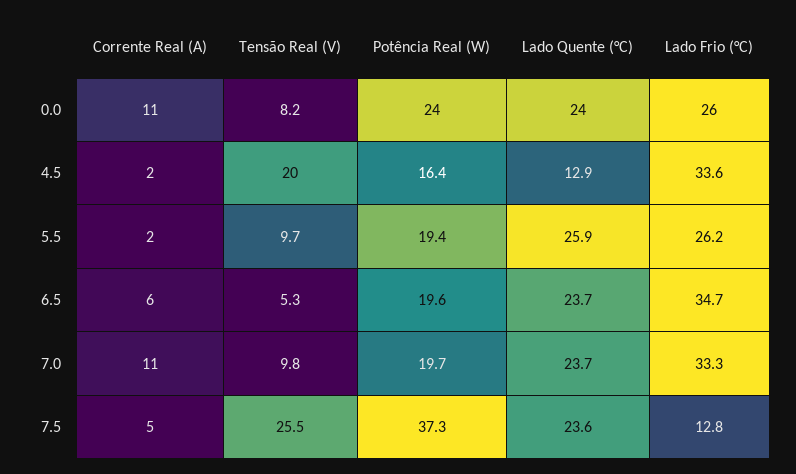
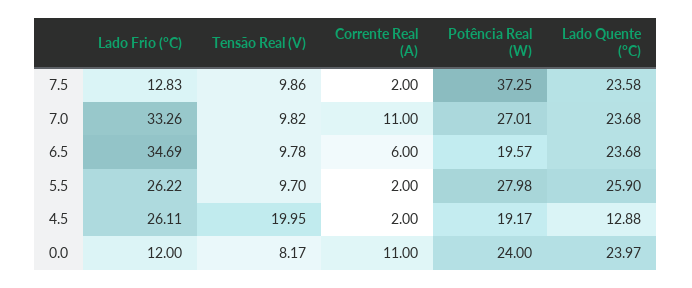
  {
    "Corrente Real (A)": {
      "0.0": 11,
      "4.5": 2,
      "5.5": 2,
      "6.5": 6,
      "7.0": 11,
-     "7.5": 5
+     "7.5": 2
    },
    "Tensão Real (V)": {
      "0.0": 8.17,
      "4.5": 19.95,
      "5.5": 9.7,
-     "6.5": 5.3,
+     "6.5": 9.78,
      "7.0": 9.82,
-     "7.5": 25.5
+     "7.5": 9.86
    },
    "Potência Real (W)": {
      "0.0": 24,
-     "4.5": 16.4,
+     "4.5": 19.17,
-     "5.5": 19.4,
+     "5.5": 27.98,
      "6.5": 19.57,
-     "7.0": 19.7,
+     "7.0": 27.01,
      "7.5": 37.25
    },
    "Lado Quente (°C)": {
      "0.0": 23.97,
      "4.5": 12.88,
      "5.5": 25.9,
      "6.5": 23.68,
      "7.0": 23.68,
      "7.5": 23.58
    },
    "Lado Frio (°C)": {
-     "0.0": 26,
+     "0.0": 12,
-     "4.5": 33.6,
+     "4.5": 26.11,
      "5.5": 26.22,
      "6.5": 34.69,
      "7.0": 33.26,
      "7.5": 12.83
    }
  }

